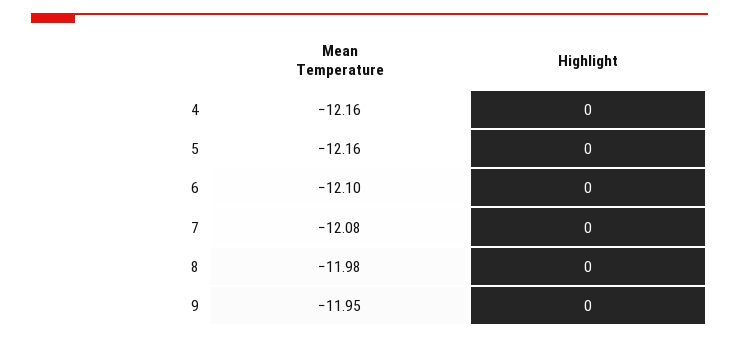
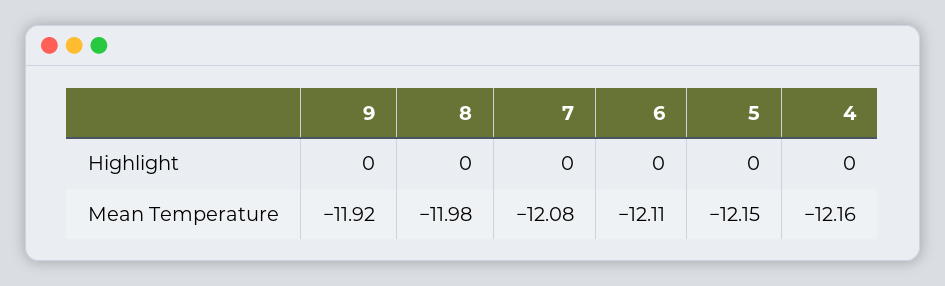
  {
    "Mean Temperature": {
      "4": -12.16,
-     "5": -12.16,
+     "5": -12.15,
-     "6": -12.1,
+     "6": -12.11,
      "7": -12.08,
      "8": -11.98,
-     "9": -11.95
+     "9": -11.92
    },
    "Highlight": {
      "4": 0,
      "5": 0,
      "6": 0,
      "7": 0,
      "8": 0,
      "9": 0
    }
  }

